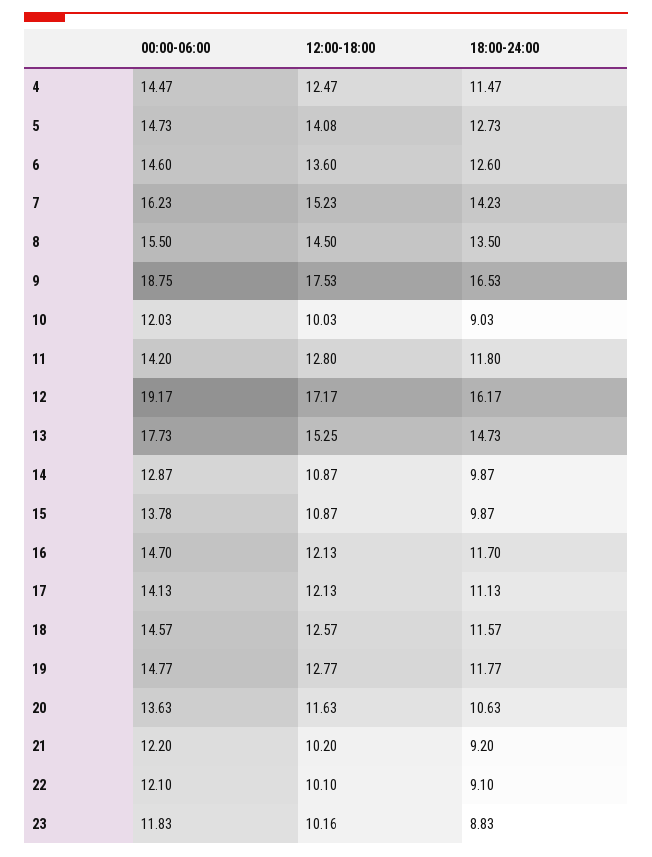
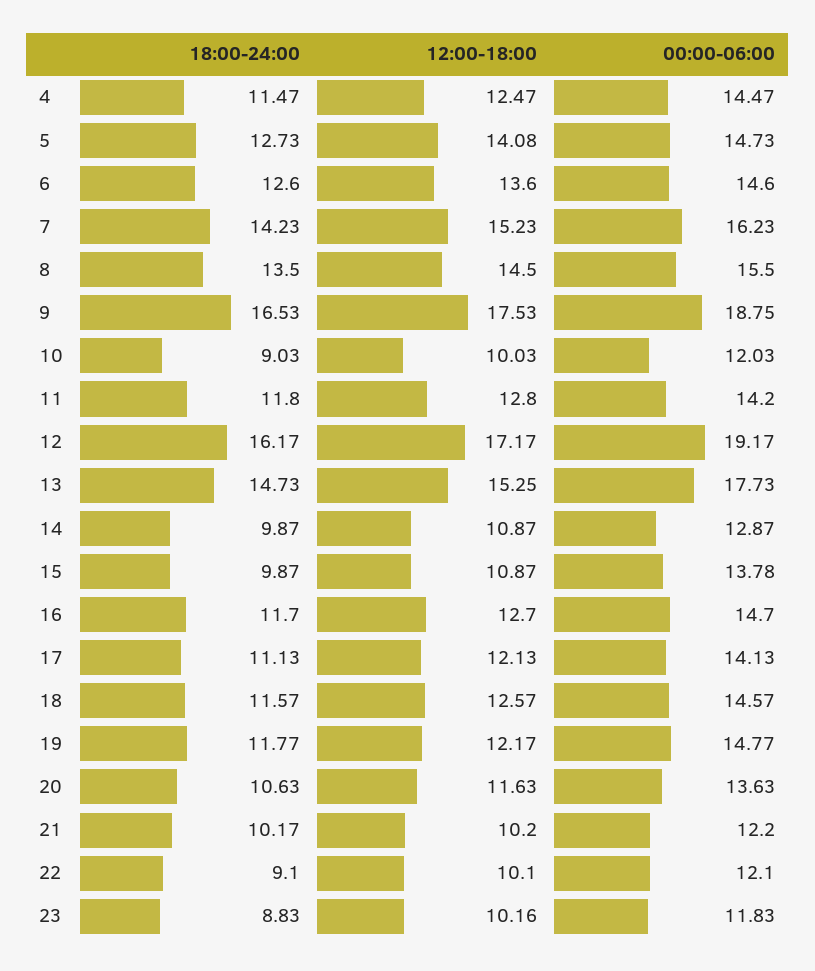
  {
    "00:00-06:00": {
      "4": 14.47,
      "5": 14.73,
      "6": 14.6,
      "7": 16.23,
      "8": 15.5,
      "9": 18.75,
      "10": 12.03,
      "11": 14.2,
      "12": 19.17,
      "13": 17.73,
      "14": 12.87,
      "15": 13.78,
      "16": 14.7,
      "17": 14.13,
      "18": 14.57,
      "19": 14.77,
      "20": 13.63,
      "21": 12.2,
      "22": 12.1,
      "23": 11.83
    },
    "12:00-18:00": {
      "4": 12.47,
      "5": 14.08,
      "6": 13.6,
      "7": 15.23,
      "8": 14.5,
      "9": 17.53,
      "10": 10.03,
      "11": 12.8,
      "12": 17.17,
      "13": 15.25,
      "14": 10.87,
      "15": 10.87,
-     "16": 12.13,
+     "16": 12.7,
      "17": 12.13,
      "18": 12.57,
-     "19": 12.77,
+     "19": 12.17,
      "20": 11.63,
      "21": 10.2,
      "22": 10.1,
      "23": 10.16
    },
    "18:00-24:00": {
      "4": 11.47,
      "5": 12.73,
      "6": 12.6,
      "7": 14.23,
      "8": 13.5,
      "9": 16.53,
      "10": 9.03,
      "11": 11.8,
      "12": 16.17,
      "13": 14.73,
      "14": 9.87,
      "15": 9.87,
      "16": 11.7,
      "17": 11.13,
      "18": 11.57,
      "19": 11.77,
      "20": 10.63,
-     "21": 9.2,
+     "21": 10.17,
      "22": 9.1,
      "23": 8.83
    }
  }

